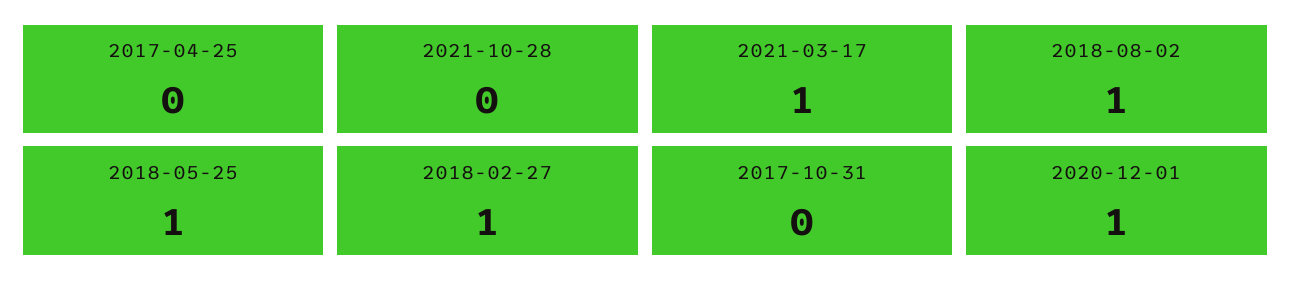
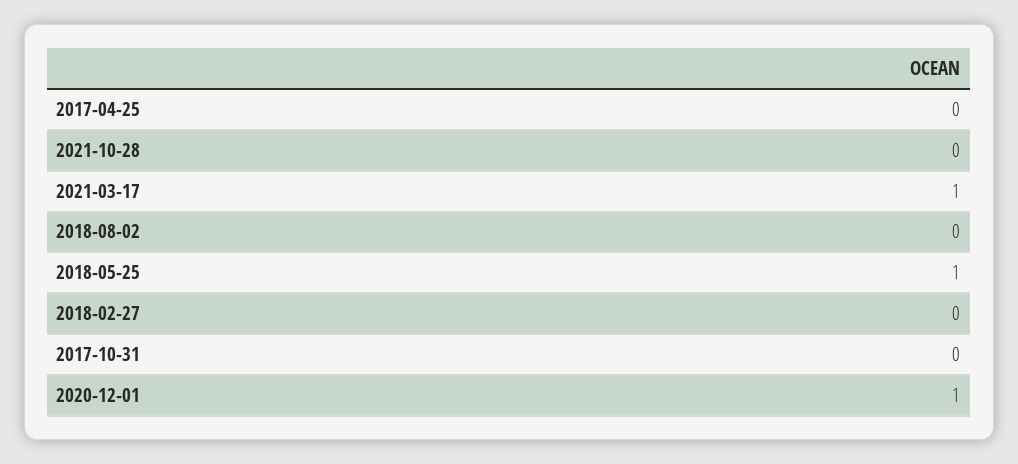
  {
    "2017-04-25": 0,
    "2021-10-28": 0,
    "2021-03-17": 1,
-   "2018-08-02": 1,
+   "2018-08-02": 0,
    "2018-05-25": 1,
-   "2018-02-27": 1,
+   "2018-02-27": 0,
    "2017-10-31": 0,
    "2020-12-01": 1
  }

